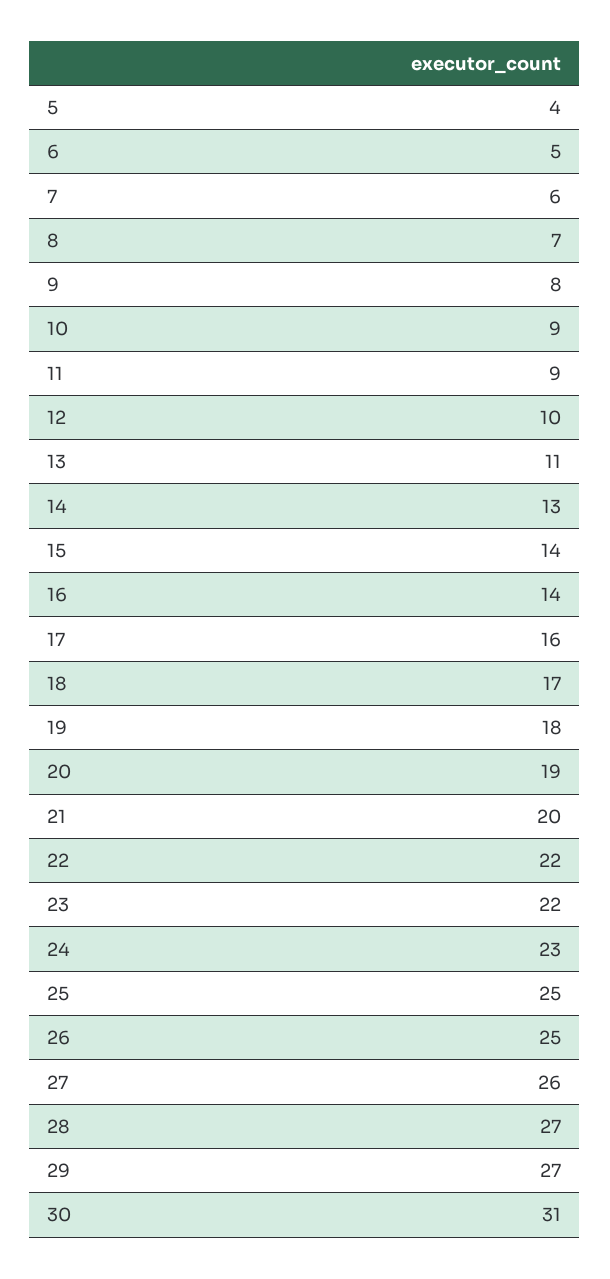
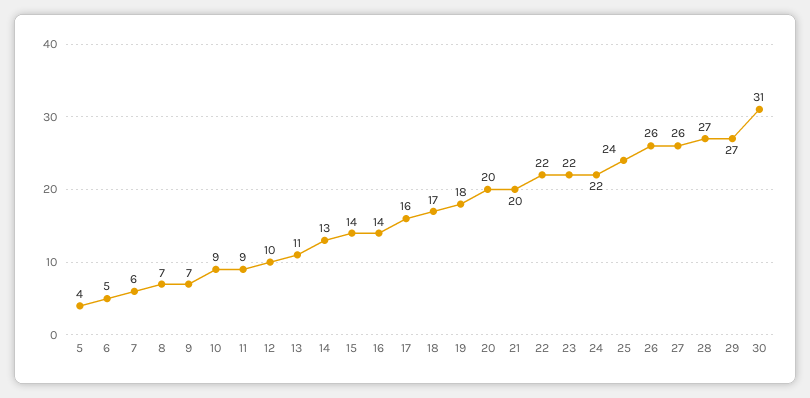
  {
    "5": 4,
    "6": 5,
    "7": 6,
    "8": 7,
-   "9": 8,
+   "9": 7,
    "10": 9,
    "11": 9,
    "12": 10,
    "13": 11,
    "14": 13,
    "15": 14,
    "16": 14,
    "17": 16,
    "18": 17,
    "19": 18,
-   "20": 19,
+   "20": 20,
    "21": 20,
    "22": 22,
    "23": 22,
-   "24": 23,
+   "24": 22,
-   "25": 25,
+   "25": 24,
-   "26": 25,
+   "26": 26,
    "27": 26,
    "28": 27,
    "29": 27,
    "30": 31
  }

